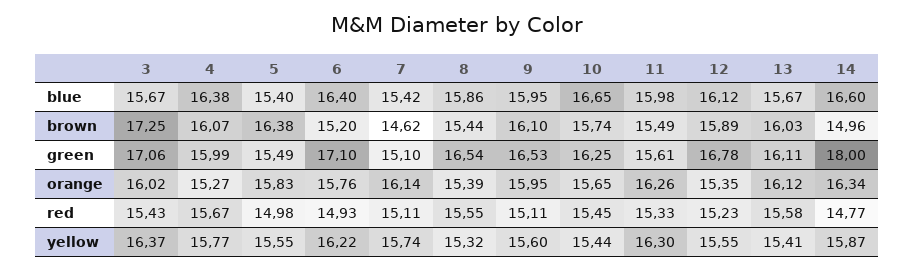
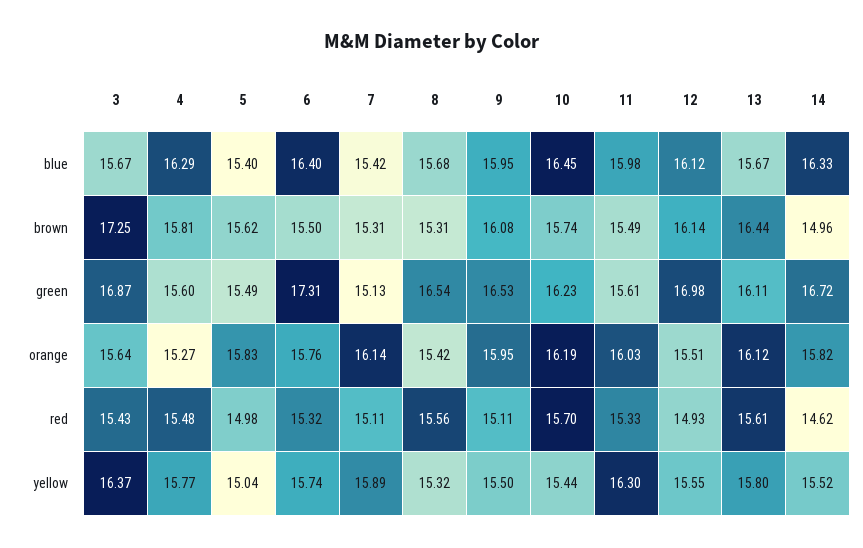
  {
    "3": {
      "blue": 15.67,
      "brown": 17.25,
-     "green": 17.06,
+     "green": 16.87,
-     "orange": 16.02,
+     "orange": 15.64,
      "red": 15.43,
      "yellow": 16.37
    },
    "4": {
-     "blue": 16.38,
+     "blue": 16.29,
-     "brown": 16.07,
+     "brown": 15.81,
-     "green": 15.99,
+     "green": 15.6,
      "orange": 15.27,
-     "red": 15.67,
+     "red": 15.48,
      "yellow": 15.77
    },
    "5": {
      "blue": 15.4,
-     "brown": 16.38,
+     "brown": 15.62,
      "green": 15.49,
      "orange": 15.83,
      "red": 14.98,
-     "yellow": 15.55
+     "yellow": 15.04
    },
    "6": {
      "blue": 16.4,
-     "brown": 15.2,
+     "brown": 15.5,
-     "green": 17.1,
+     "green": 17.31,
      "orange": 15.76,
-     "red": 14.93,
+     "red": 15.32,
-     "yellow": 16.22
+     "yellow": 15.74
    },
    "7": {
      "blue": 15.42,
-     "brown": 14.62,
+     "brown": 15.31,
-     "green": 15.1,
+     "green": 15.13,
      "orange": 16.14,
      "red": 15.11,
-     "yellow": 15.74
+     "yellow": 15.89
    },
    "8": {
-     "blue": 15.86,
+     "blue": 15.68,
-     "brown": 15.44,
+     "brown": 15.31,
      "green": 16.54,
-     "orange": 15.39,
+     "orange": 15.42,
-     "red": 15.55,
+     "red": 15.56,
      "yellow": 15.32
    },
    "9": {
      "blue": 15.95,
-     "brown": 16.1,
+     "brown": 16.08,
      "green": 16.53,
      "orange": 15.95,
      "red": 15.11,
-     "yellow": 15.6
+     "yellow": 15.5
    },
    "10": {
-     "blue": 16.65,
+     "blue": 16.45,
      "brown": 15.74,
-     "green": 16.25,
+     "green": 16.23,
-     "orange": 15.65,
+     "orange": 16.19,
-     "red": 15.45,
+     "red": 15.7,
      "yellow": 15.44
    },
    "11": {
      "blue": 15.98,
      "brown": 15.49,
      "green": 15.61,
-     "orange": 16.26,
+     "orange": 16.03,
      "red": 15.33,
      "yellow": 16.3
    },
    "12": {
      "blue": 16.12,
-     "brown": 15.89,
+     "brown": 16.14,
-     "green": 16.78,
+     "green": 16.98,
-     "orange": 15.35,
+     "orange": 15.51,
-     "red": 15.23,
+     "red": 14.93,
      "yellow": 15.55
    },
    "13": {
      "blue": 15.67,
-     "brown": 16.03,
+     "brown": 16.44,
      "green": 16.11,
      "orange": 16.12,
-     "red": 15.58,
+     "red": 15.61,
-     "yellow": 15.41
+     "yellow": 15.8
    },
    "14": {
-     "blue": 16.6,
+     "blue": 16.33,
      "brown": 14.96,
-     "green": 18,
+     "green": 16.72,
-     "orange": 16.34,
+     "orange": 15.82,
-     "red": 14.77,
+     "red": 14.62,
-     "yellow": 15.87
+     "yellow": 15.52
    }
  }

